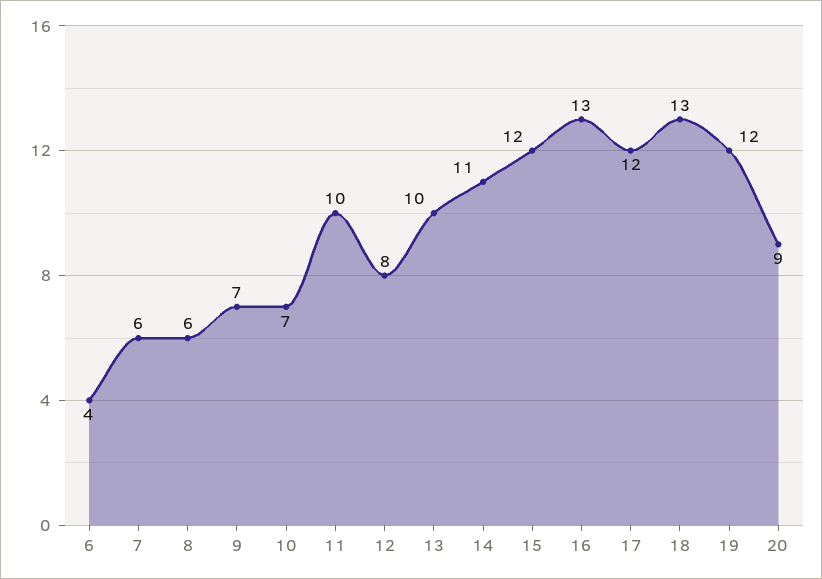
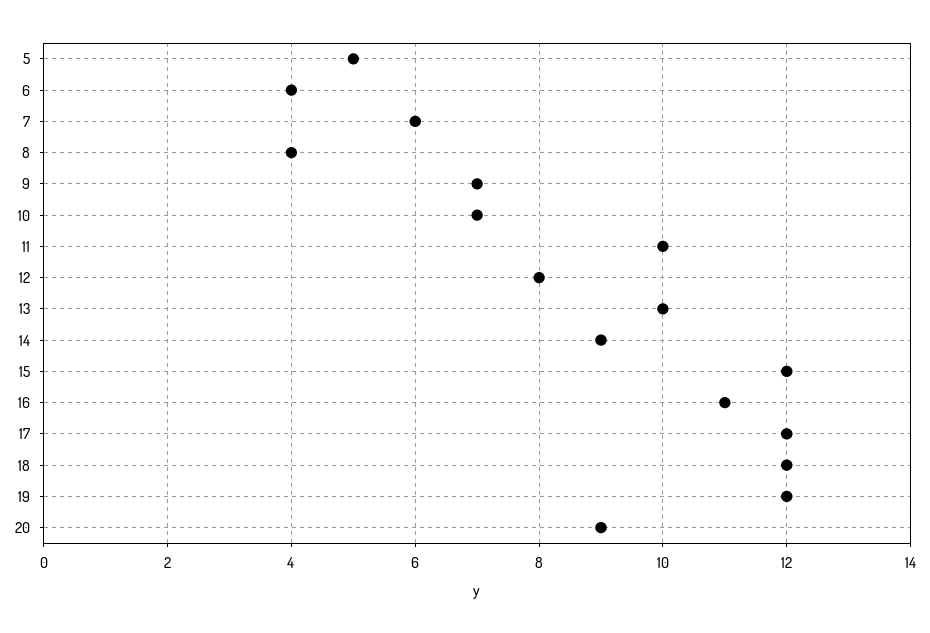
  {
    "6": 4,
    "7": 6,
-   "8": 6,
+   "8": 4,
    "9": 7,
    "10": 7,
    "11": 10,
    "12": 8,
    "13": 10,
-   "14": 11,
+   "14": 9,
    "15": 12,
-   "16": 13,
+   "16": 11,
    "17": 12,
-   "18": 13,
+   "18": 12,
    "19": 12,
-   "20": 9
+   "20": 9,
+   "5": 5
  }

